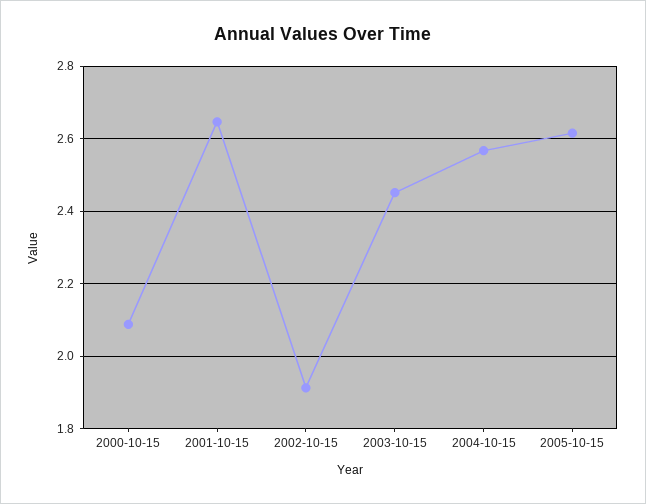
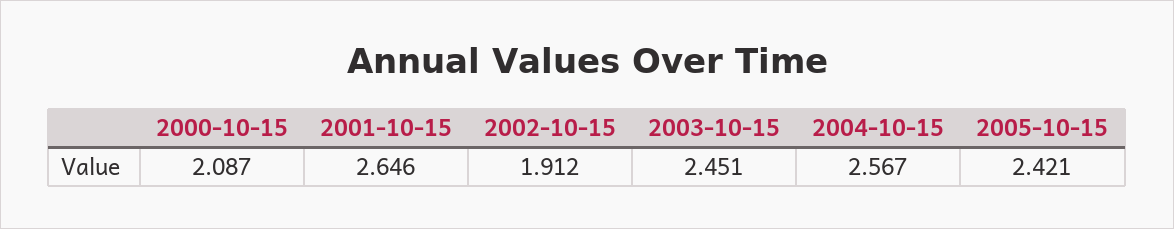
  {
    "2000-10-15": 2.087,
    "2001-10-15": 2.646,
    "2002-10-15": 1.912,
    "2003-10-15": 2.451,
    "2004-10-15": 2.567,
-   "2005-10-15": 2.62
+   "2005-10-15": 2.421
  }

